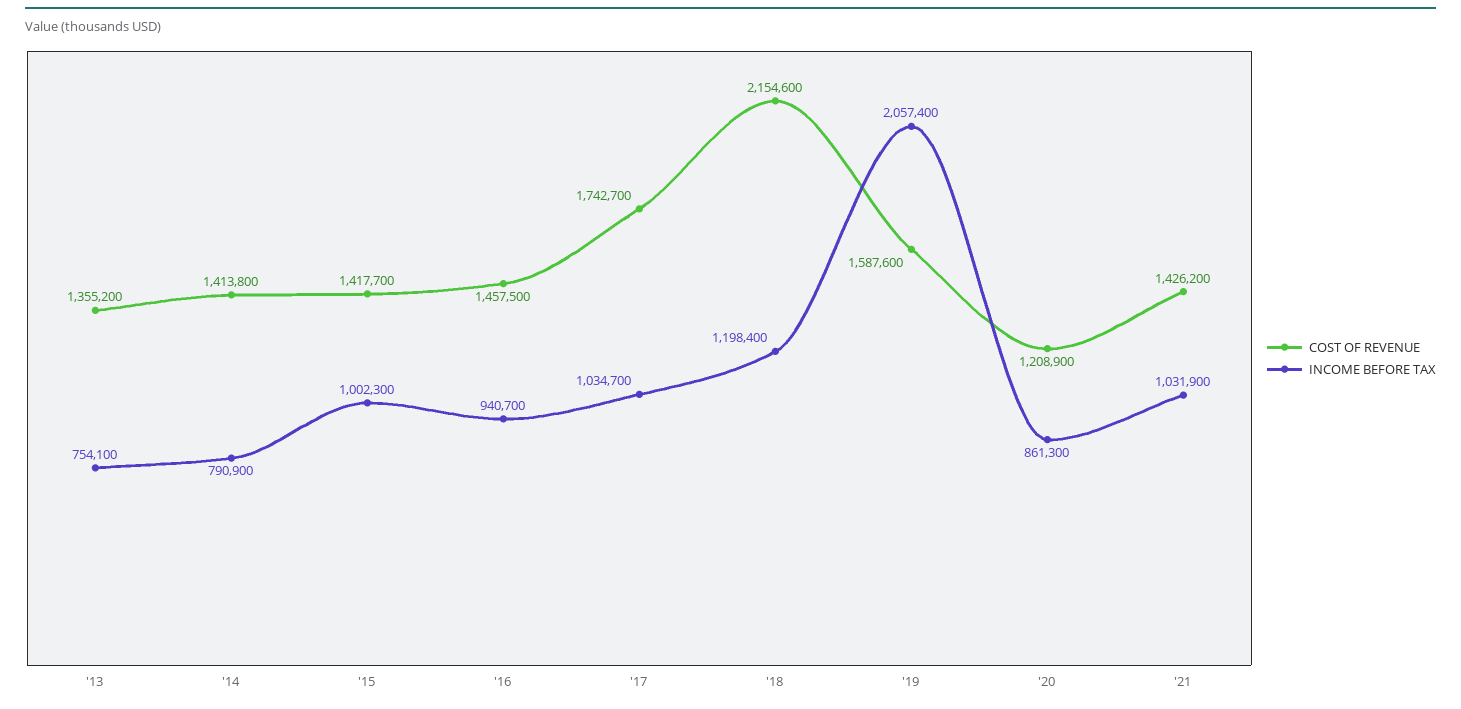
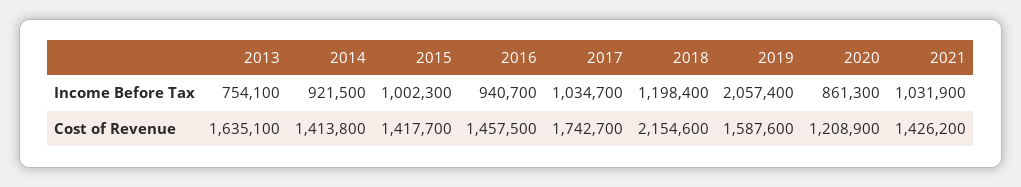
  {
    "COST OF REVENUE": {
-     "'13": 1355200,
+     "'13": 1635100,
      "'14": 1413800,
      "'15": 1417700,
      "'16": 1457500,
      "'17": 1742700,
      "'18": 2154600,
      "'19": 1587600,
      "'20": 1208900,
      "'21": 1426200
    },
    "INCOME BEFORE TAX": {
      "'13": 754100,
-     "'14": 790900,
+     "'14": 921500,
      "'15": 1002300,
      "'16": 940700,
      "'17": 1034700,
      "'18": 1198400,
      "'19": 2057400,
      "'20": 861300,
      "'21": 1031900
    }
  }

